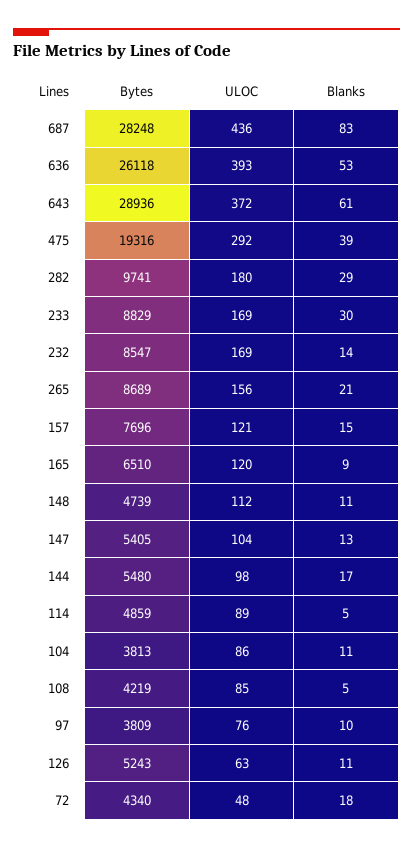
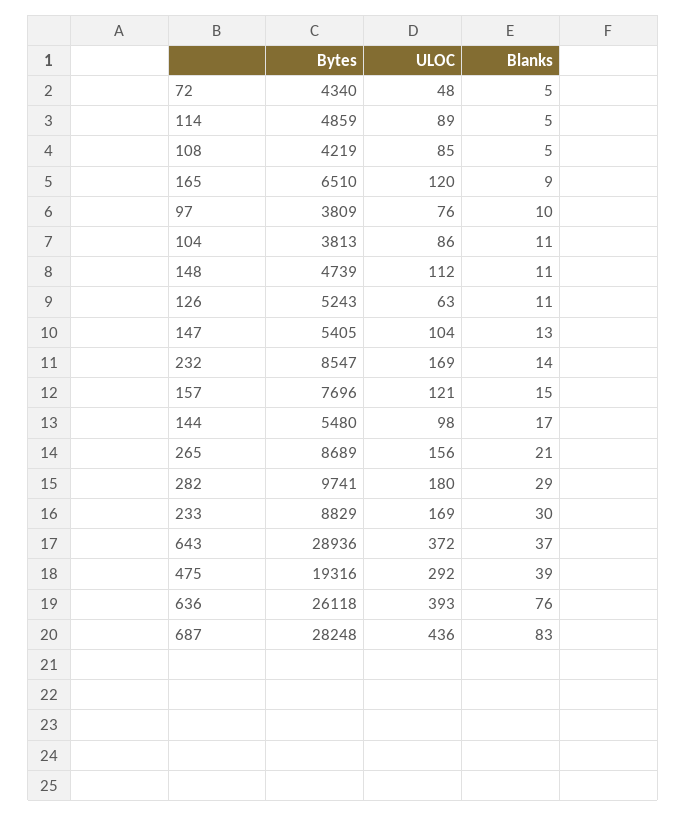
  {
    "Bytes": {
      "687": 28248,
      "636": 26118,
      "643": 28936,
      "475": 19316,
      "282": 9741,
      "233": 8829,
      "232": 8547,
      "265": 8689,
      "157": 7696,
      "165": 6510,
      "148": 4739,
      "147": 5405,
      "144": 5480,
      "114": 4859,
      "104": 3813,
      "108": 4219,
      "97": 3809,
      "126": 5243,
      "72": 4340
    },
    "ULOC": {
      "687": 436,
      "636": 393,
      "643": 372,
      "475": 292,
      "282": 180,
      "233": 169,
      "232": 169,
      "265": 156,
      "157": 121,
      "165": 120,
      "148": 112,
      "147": 104,
      "144": 98,
      "114": 89,
      "104": 86,
      "108": 85,
      "97": 76,
      "126": 63,
      "72": 48
    },
    "Blanks": {
      "687": 83,
-     "636": 53,
+     "636": 76,
-     "643": 61,
+     "643": 37,
      "475": 39,
      "282": 29,
      "233": 30,
      "232": 14,
      "265": 21,
      "157": 15,
      "165": 9,
      "148": 11,
      "147": 13,
      "144": 17,
      "114": 5,
      "104": 11,
      "108": 5,
      "97": 10,
      "126": 11,
-     "72": 18
+     "72": 5
    }
  }

